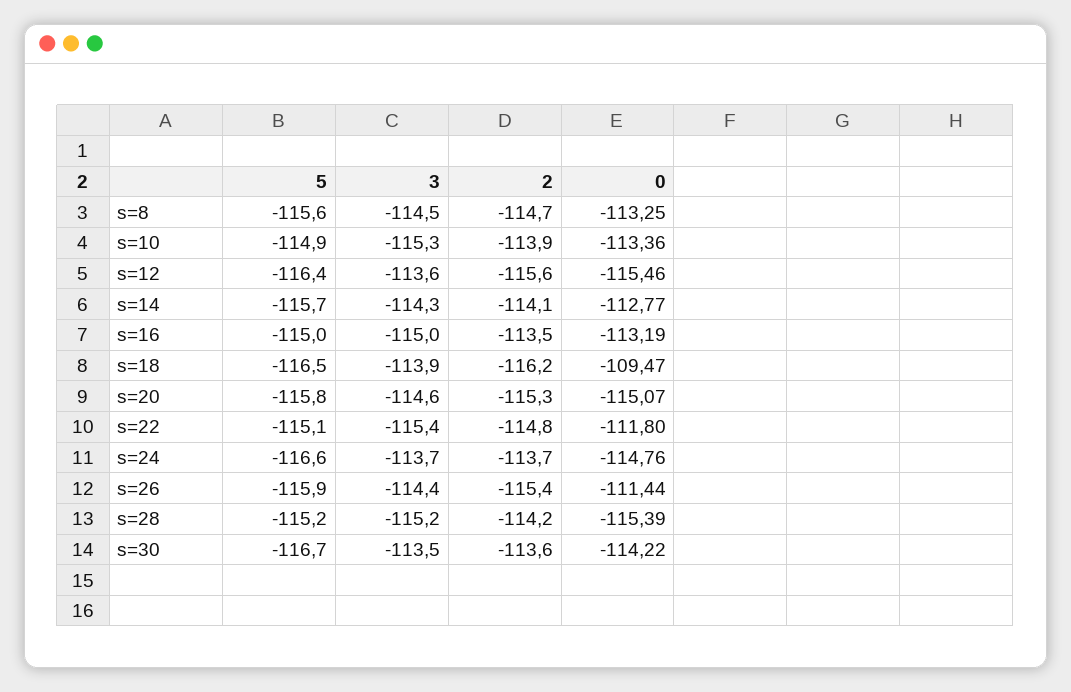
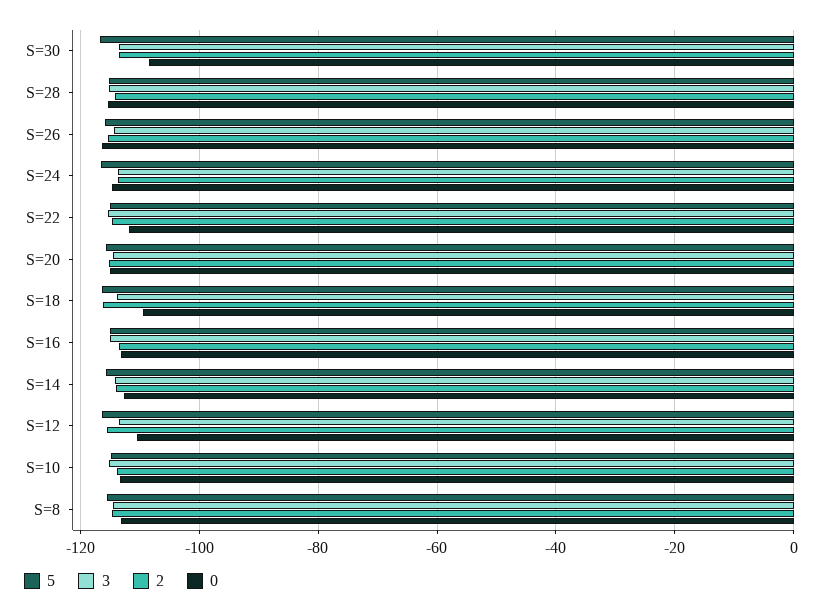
  {
    "5": {
      "s=8": -115.6,
      "s=10": -114.9,
      "s=12": -116.4,
      "s=14": -115.7,
      "s=16": -115,
      "s=18": -116.5,
      "s=20": -115.8,
      "s=22": -115.1,
      "s=24": -116.6,
      "s=26": -115.9,
      "s=28": -115.2,
      "s=30": -116.7
    },
    "3": {
      "s=8": -114.5,
      "s=10": -115.3,
      "s=12": -113.6,
      "s=14": -114.3,
      "s=16": -115,
      "s=18": -113.9,
      "s=20": -114.6,
      "s=22": -115.4,
      "s=24": -113.7,
      "s=26": -114.4,
      "s=28": -115.2,
      "s=30": -113.5
    },
    "2": {
      "s=8": -114.7,
      "s=10": -113.9,
      "s=12": -115.6,
      "s=14": -114.1,
      "s=16": -113.5,
      "s=18": -116.2,
      "s=20": -115.3,
      "s=22": -114.8,
      "s=24": -113.7,
      "s=26": -115.4,
      "s=28": -114.2,
      "s=30": -113.6
    },
    "0": {
      "s=8": -113.25,
      "s=10": -113.36,
-     "s=12": -115.46,
+     "s=12": -110,
      "s=14": -112.77,
      "s=16": -113.19,
      "s=18": -109.47,
      "s=20": -115.07,
      "s=22": -111.8,
      "s=24": -114.76,
-     "s=26": -111.44,
+     "s=26": -116,
      "s=28": -115.39,
-     "s=30": -114.22
+     "s=30": -108
    }
  }

